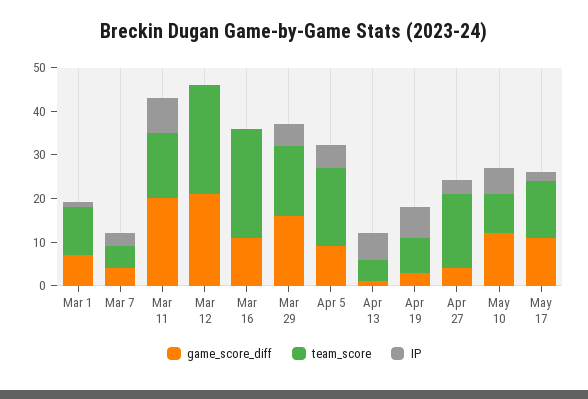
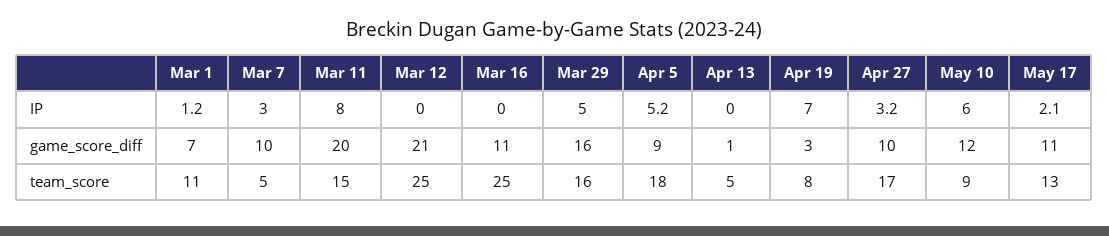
  {
    "game_score_diff": {
      "Mar 1": 7,
-     "Mar 7": 4,
+     "Mar 7": 10,
      "Mar 11": 20,
      "Mar 12": 21,
      "Mar 16": 11,
      "Mar 29": 16,
      "Apr 5": 9,
      "Apr 13": 1,
      "Apr 19": 3,
-     "Apr 27": 4,
+     "Apr 27": 10,
      "May 10": 12,
      "May 17": 11
    },
    "team_score": {
      "Mar 1": 11,
      "Mar 7": 5,
      "Mar 11": 15,
      "Mar 12": 25,
      "Mar 16": 25,
      "Mar 29": 16,
      "Apr 5": 18,
      "Apr 13": 5,
      "Apr 19": 8,
      "Apr 27": 17,
      "May 10": 9,
      "May 17": 13
    },
    "IP": {
      "Mar 1": 1.2,
      "Mar 7": 3,
      "Mar 11": 8,
      "Mar 12": 0,
      "Mar 16": 0,
      "Mar 29": 5,
      "Apr 5": 5.2,
-     "Apr 13": 6,
+     "Apr 13": 0,
      "Apr 19": 7,
      "Apr 27": 3.2,
      "May 10": 6,
      "May 17": 2.1
    }
  }

